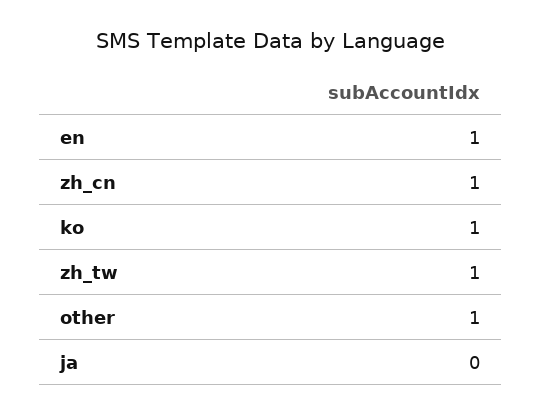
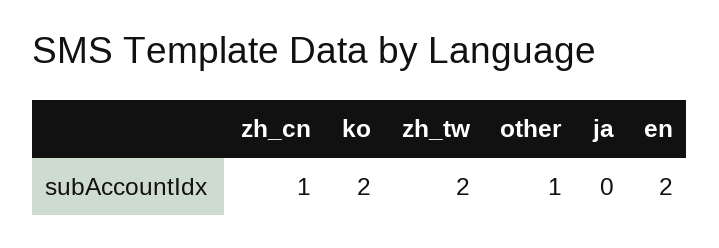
  {
-   "en": 1,
+   "en": 2,
    "zh_cn": 1,
-   "ko": 1,
+   "ko": 2,
-   "zh_tw": 1,
+   "zh_tw": 2,
    "other": 1,
    "ja": 0
  }

